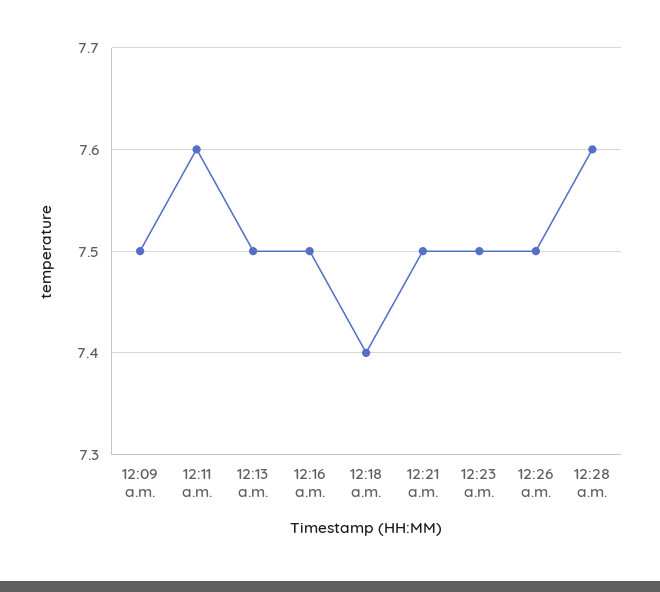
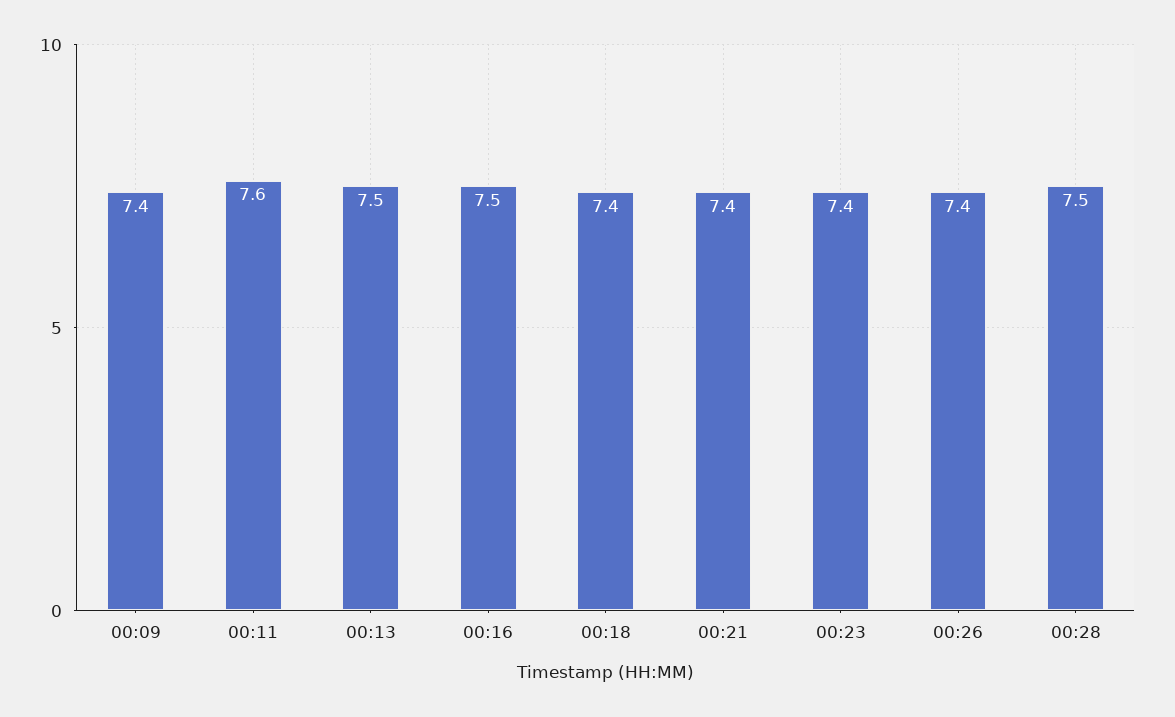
  {
-   "12:09 a.m.": 7.5,
+   "12:09 a.m.": 7.4,
    "12:11 a.m.": 7.6,
    "12:13 a.m.": 7.5,
    "12:16 a.m.": 7.5,
    "12:18 a.m.": 7.4,
-   "12:21 a.m.": 7.5,
+   "12:21 a.m.": 7.4,
-   "12:23 a.m.": 7.5,
+   "12:23 a.m.": 7.4,
-   "12:26 a.m.": 7.5,
+   "12:26 a.m.": 7.4,
-   "12:28 a.m.": 7.6
+   "12:28 a.m.": 7.5
  }

